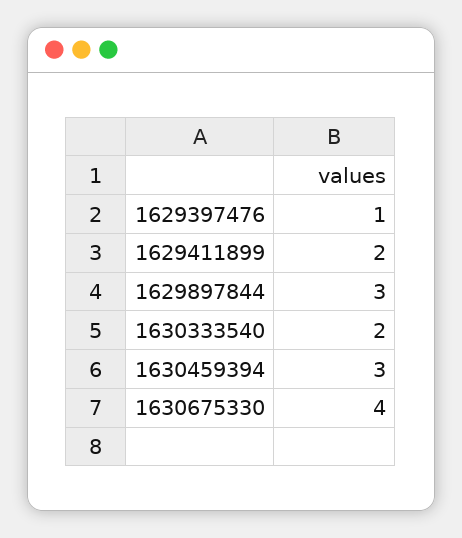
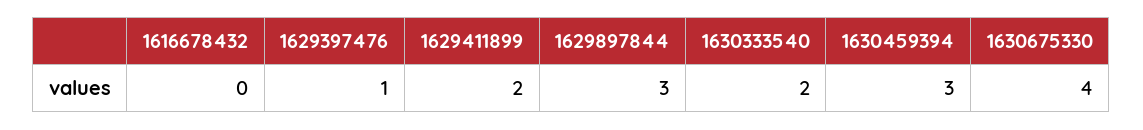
  {
    "1629397476": 1,
    "1629411899": 2,
    "1629897844": 3,
    "1630333540": 2,
    "1630459394": 3,
-   "1630675330": 4
+   "1630675330": 4,
+   "1616678432": 0
  }

